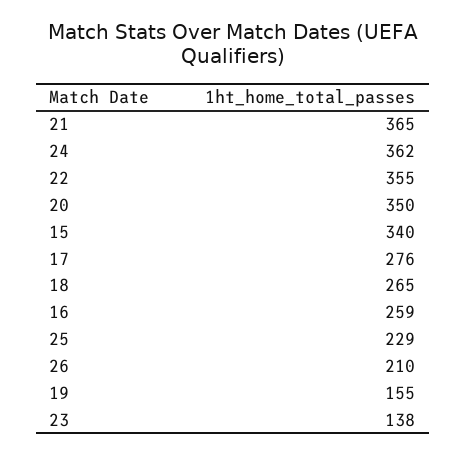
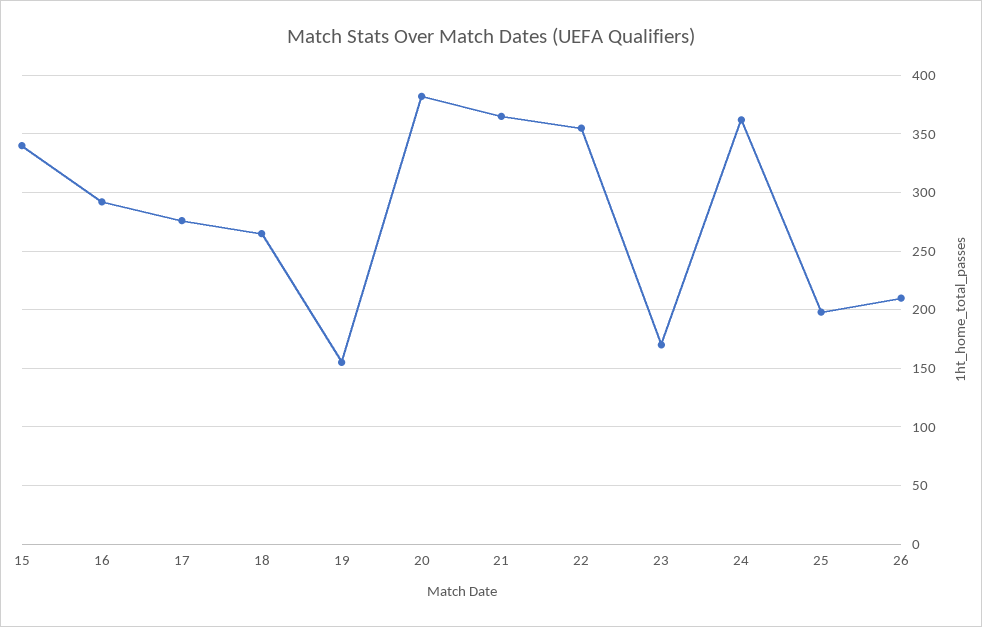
  {
    "21": 365,
    "24": 362,
    "22": 355,
-   "20": 350,
+   "20": 380,
    "15": 340,
    "17": 276,
    "18": 265,
-   "16": 259,
+   "16": 290,
-   "25": 229,
+   "25": 200,
    "26": 210,
    "19": 155,
-   "23": 138
+   "23": 170
  }

